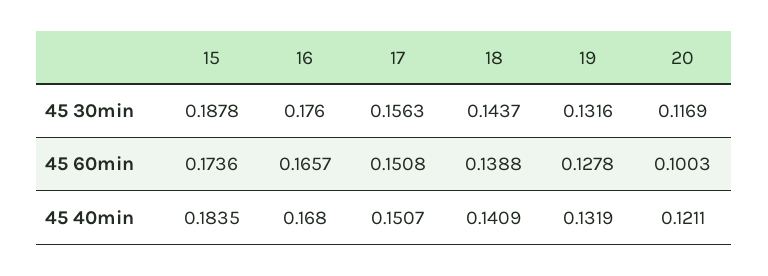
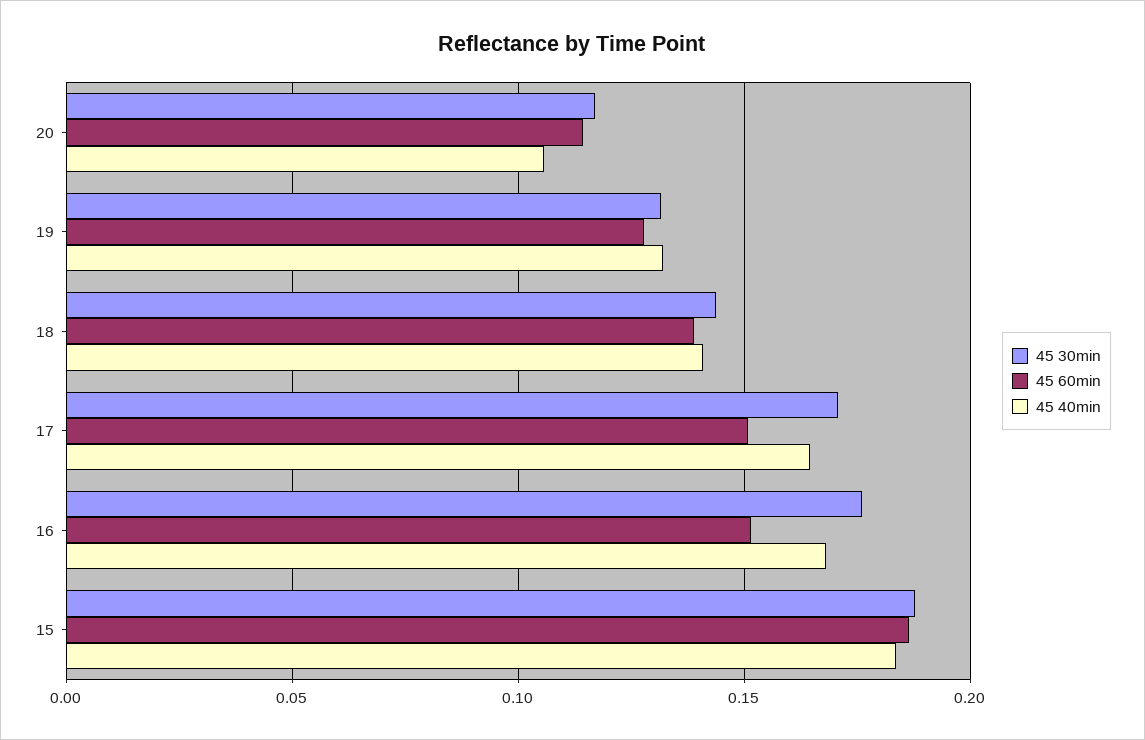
  {
    "45 30min": {
      "15": 0.1878,
      "16": 0.176,
-     "17": 0.1563,
+     "17": 0.17,
      "18": 0.1437,
      "19": 0.1316,
      "20": 0.1169
    },
    "45 60min": {
-     "15": 0.1736,
+     "15": 0.185,
-     "16": 0.1657,
+     "16": 0.15,
      "17": 0.1508,
      "18": 0.1388,
      "19": 0.1278,
-     "20": 0.1003
+     "20": 0.115
    },
    "45 40min": {
      "15": 0.1835,
      "16": 0.168,
-     "17": 0.1507,
+     "17": 0.165,
      "18": 0.1409,
      "19": 0.1319,
-     "20": 0.1211
+     "20": 0.105
    }
  }

